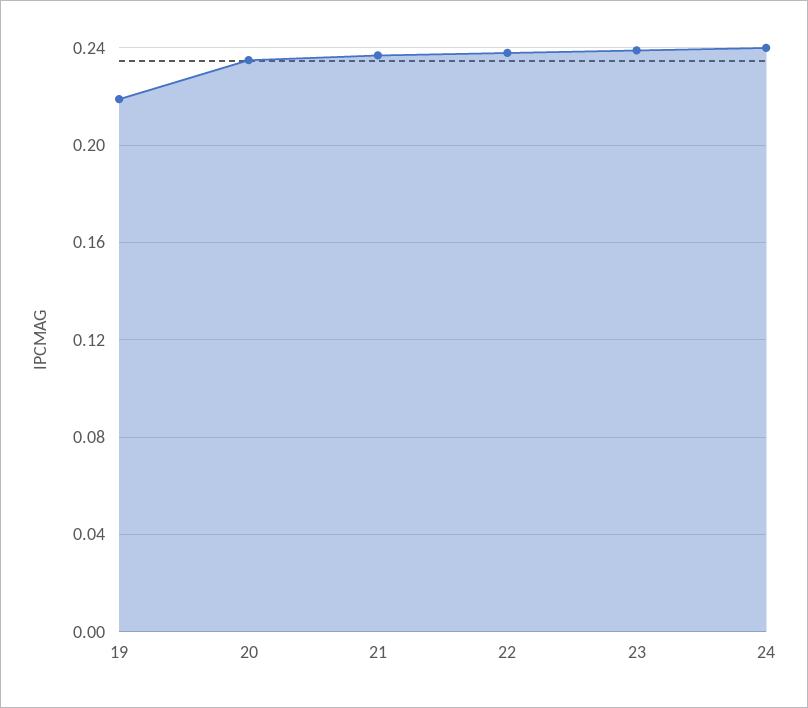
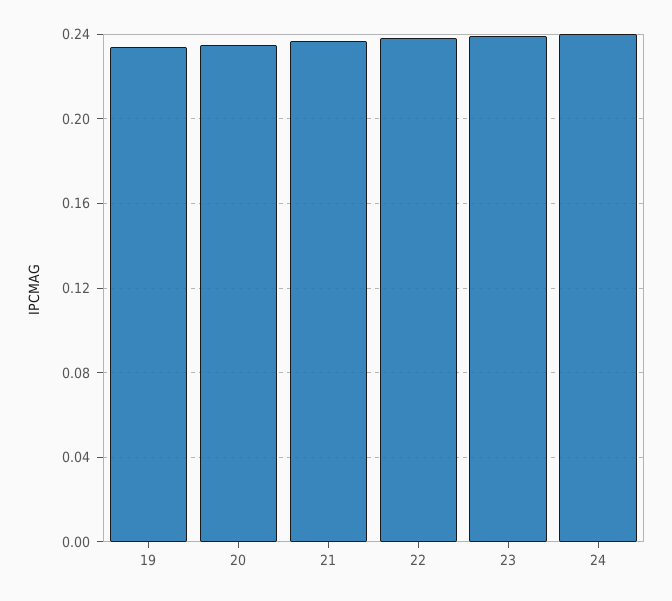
  {
-   "19": 0.22,
+   "19": 0.235,
    "20": 0.235,
    "21": 0.235,
    "22": 0.24,
    "23": 0.24,
    "24": 0.24
  }

